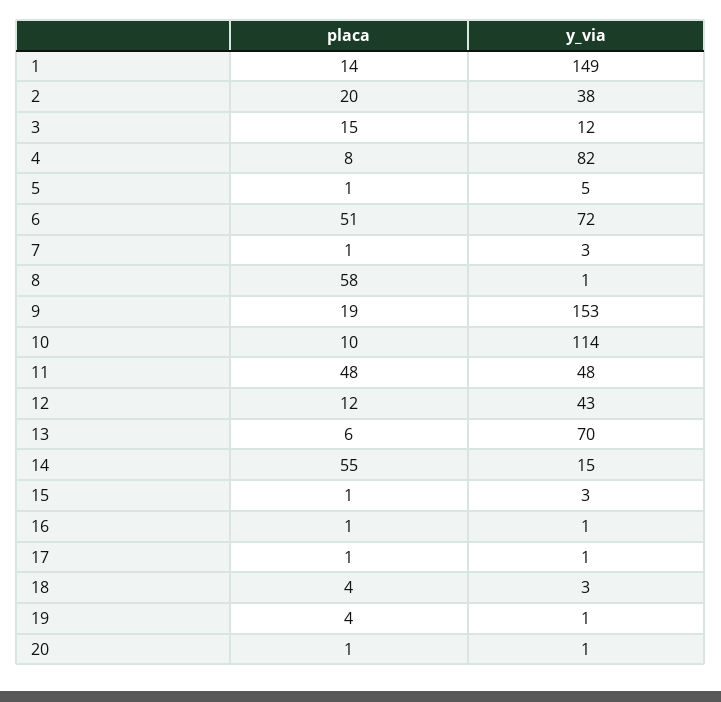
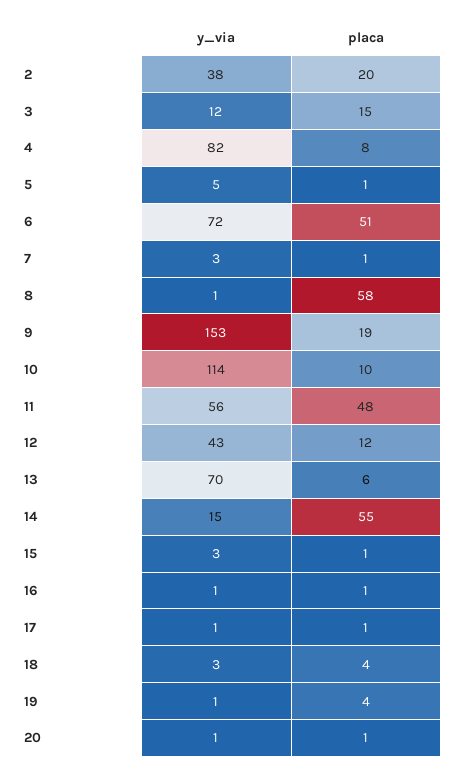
  {
    "placa": {
-     "1": 14,
      "2": 20,
      "3": 15,
      "4": 8,
      "5": 1,
      "6": 51,
      "7": 1,
      "8": 58,
      "9": 19,
      "10": 10,
      "11": 48,
      "12": 12,
      "13": 6,
      "14": 55,
      "15": 1,
      "16": 1,
      "17": 1,
      "18": 4,
      "19": 4,
      "20": 1
    },
    "y_via": {
-     "1": 149,
      "2": 38,
      "3": 12,
      "4": 82,
      "5": 5,
      "6": 72,
      "7": 3,
      "8": 1,
      "9": 153,
      "10": 114,
-     "11": 48,
+     "11": 56,
      "12": 43,
      "13": 70,
      "14": 15,
      "15": 3,
      "16": 1,
      "17": 1,
      "18": 3,
      "19": 1,
      "20": 1
    }
  }

